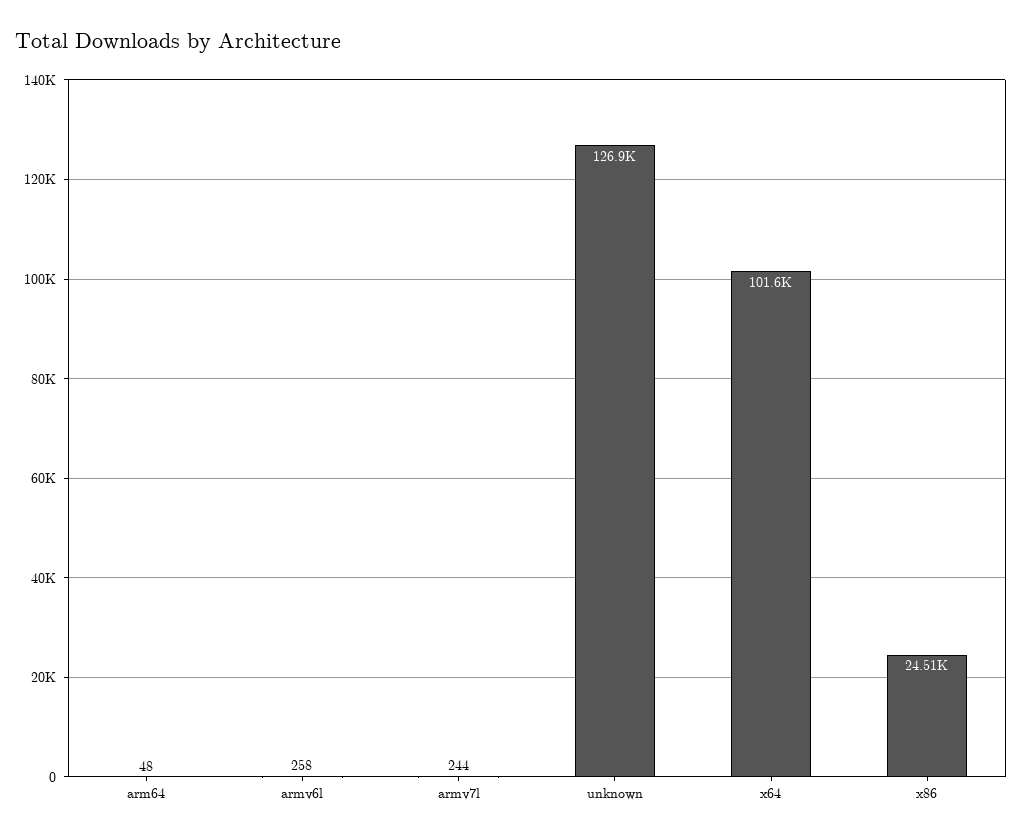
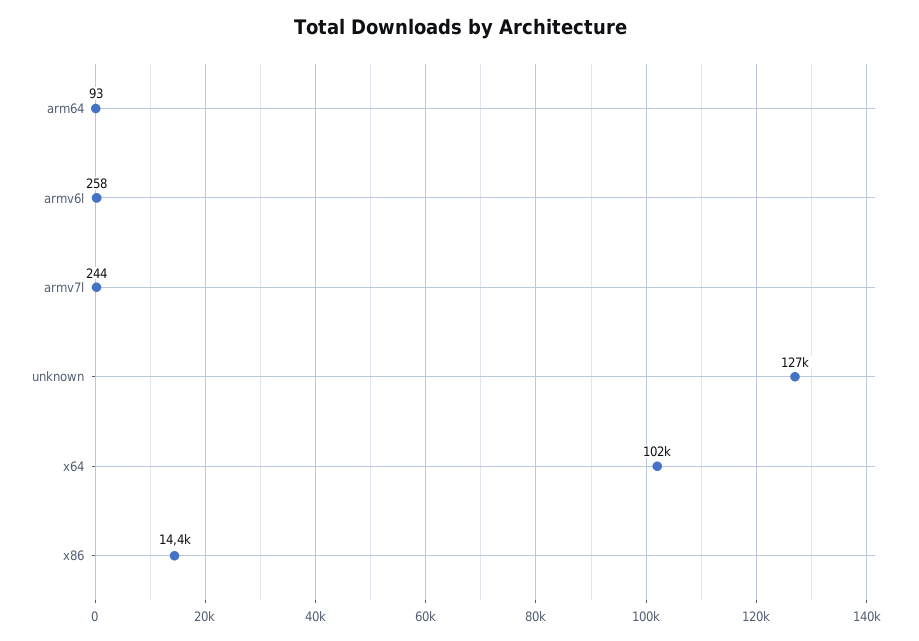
  {
-   "arm64": 48,
+   "arm64": 93,
    "armv6l": 258,
    "armv7l": 244,
    "unknown": 126900,
    "x64": 101600,
-   "x86": 24510
+   "x86": 14400
  }

